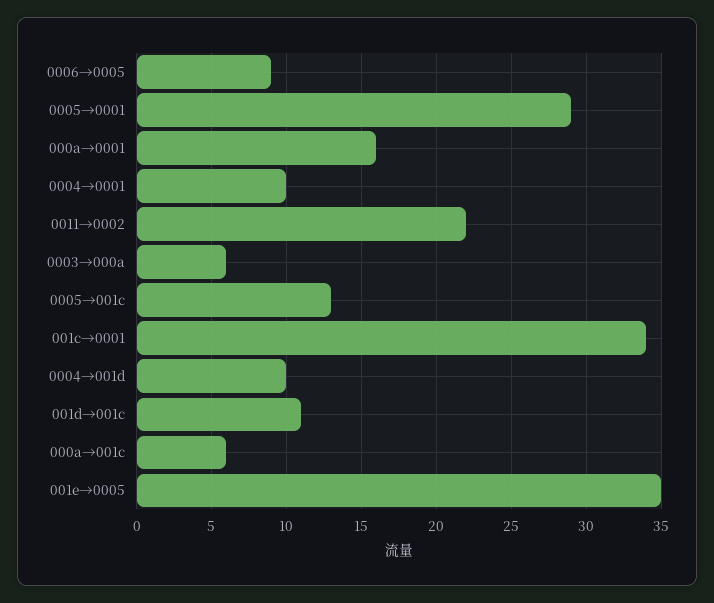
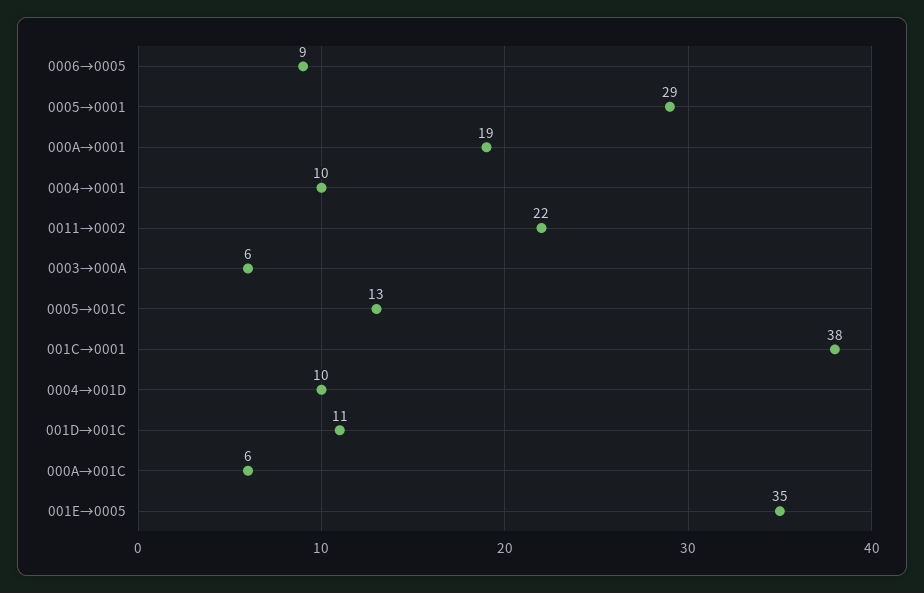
  {
    "0006→0005": 9,
    "0005→0001": 29,
-   "000a→0001": 16,
+   "000a→0001": 19,
    "0004→0001": 10,
    "0011→0002": 22,
    "0003→000a": 6,
    "0005→001c": 13,
-   "001c→0001": 34,
+   "001c→0001": 38,
    "0004→001d": 10,
    "001d→001c": 11,
    "000a→001c": 6,
    "001e→0005": 35
  }

